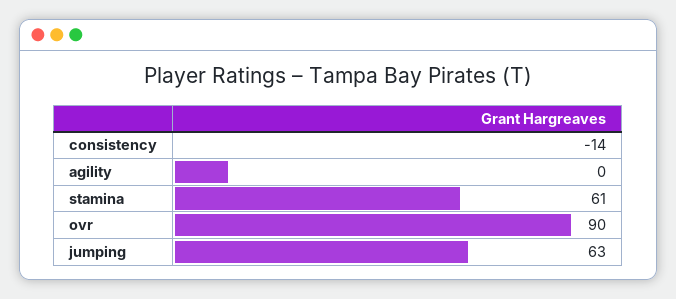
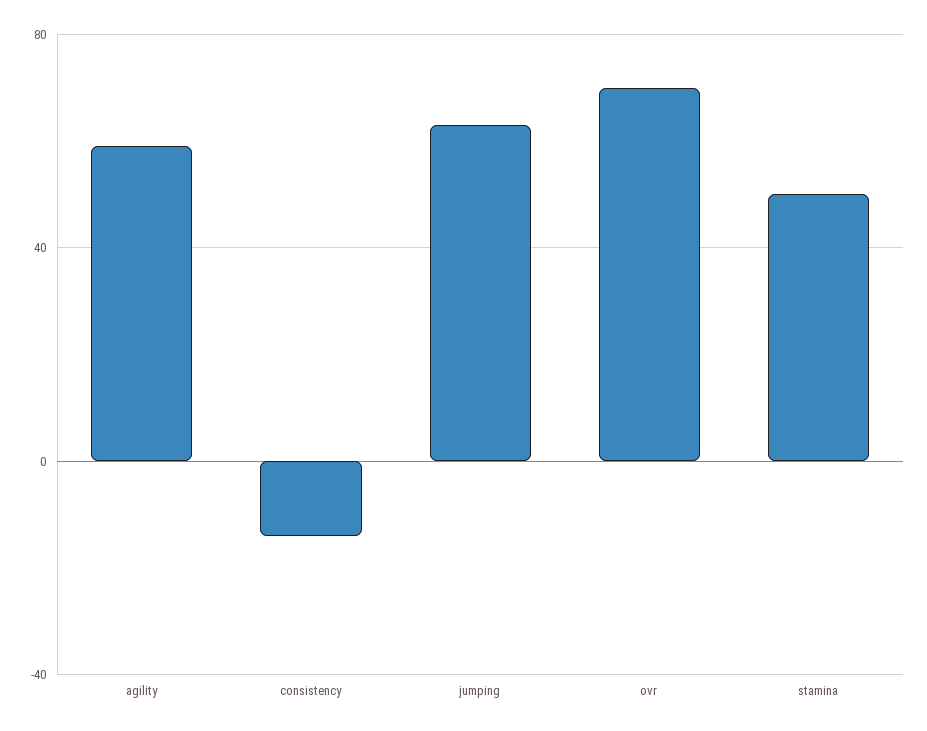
  {
    "consistency": -14,
-   "agility": 0,
+   "agility": 60,
-   "stamina": 61,
+   "stamina": 50,
-   "ovr": 90,
+   "ovr": 70,
    "jumping": 63
  }

